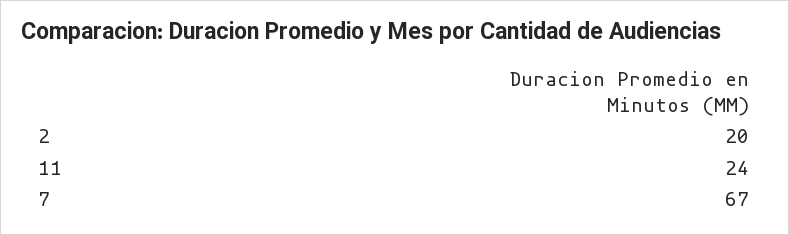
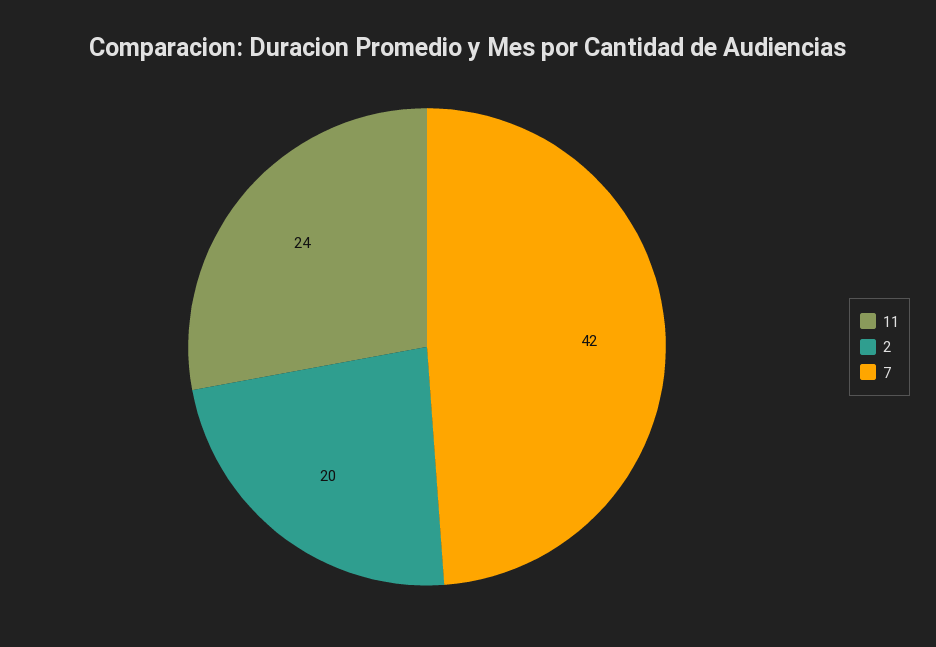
  {
    "2": 20,
    "11": 24,
-   "7": 67
+   "7": 42
  }

